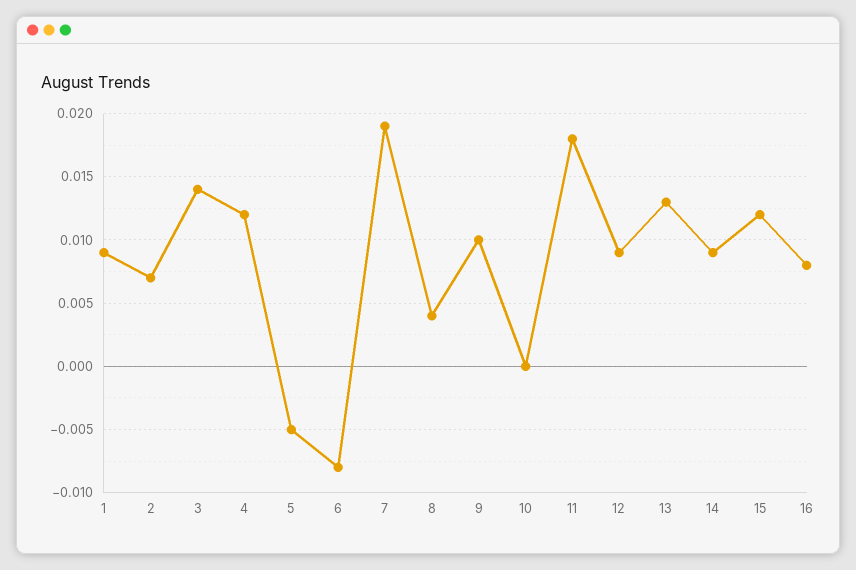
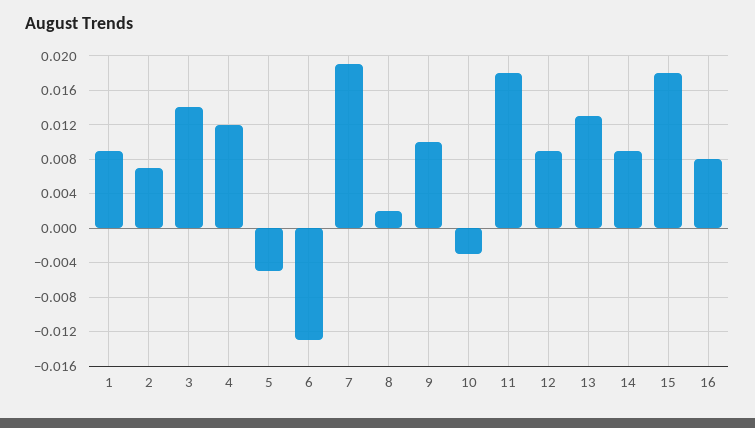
  {
    "1": 0.009,
    "2": 0.007,
    "3": 0.014,
    "4": 0.012,
    "5": -0.005,
-   "6": -0.008,
+   "6": -0.013,
    "7": 0.019,
-   "8": 0.004,
+   "8": 0.002,
    "9": 0.01,
-   "10": 0,
+   "10": -0.003,
    "11": 0.018,
    "12": 0.009,
    "13": 0.013,
    "14": 0.009,
-   "15": 0.012,
+   "15": 0.018,
    "16": 0.008
  }

